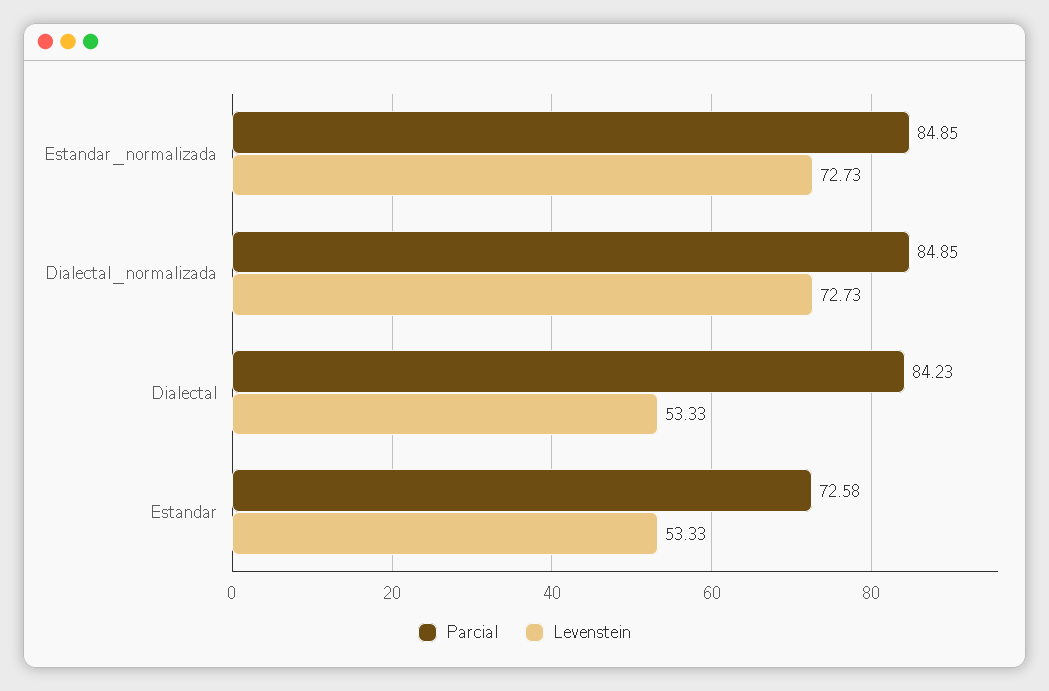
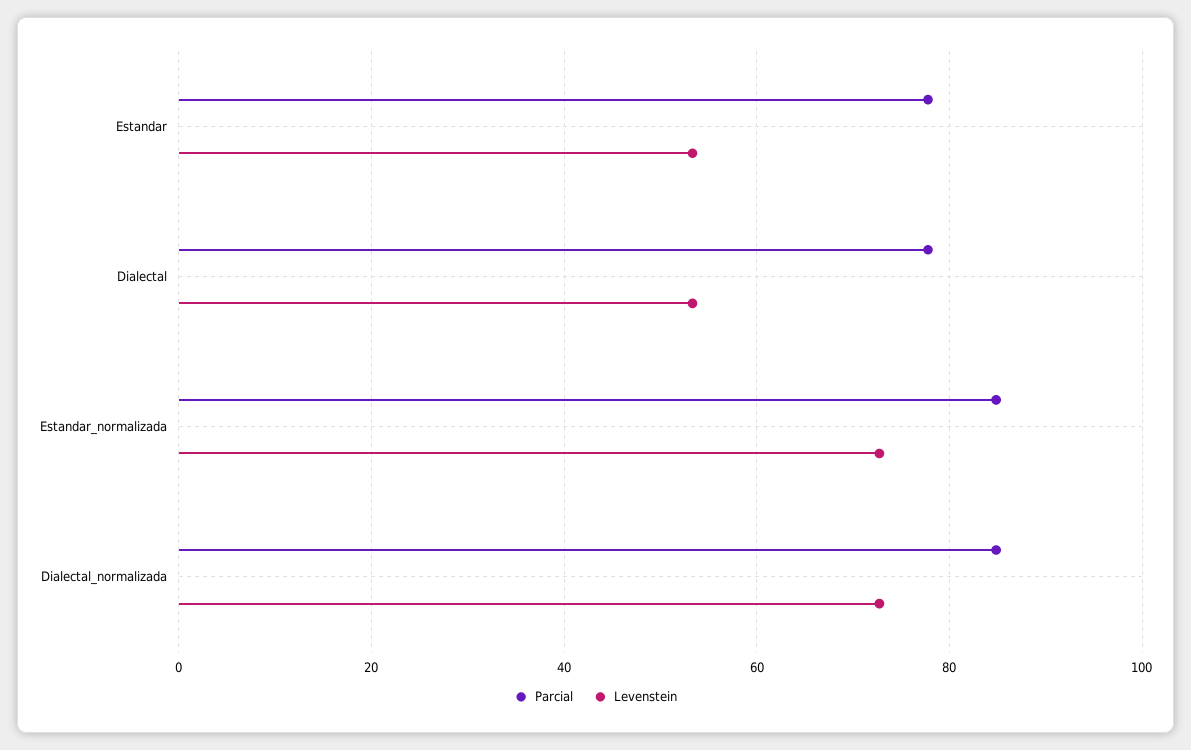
  {
    "Parcial": {
      "Estandar_normalizada": 84.85,
      "Dialectal_normalizada": 84.85,
-     "Dialectal": 84.23,
+     "Dialectal": 78,
-     "Estandar": 72.58
+     "Estandar": 78
    },
    "Levenstein": {
      "Estandar_normalizada": 72.73,
      "Dialectal_normalizada": 72.73,
      "Dialectal": 53.33,
      "Estandar": 53.33
    }
  }

